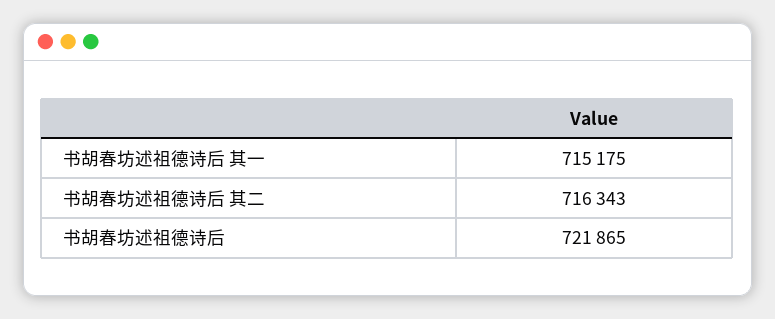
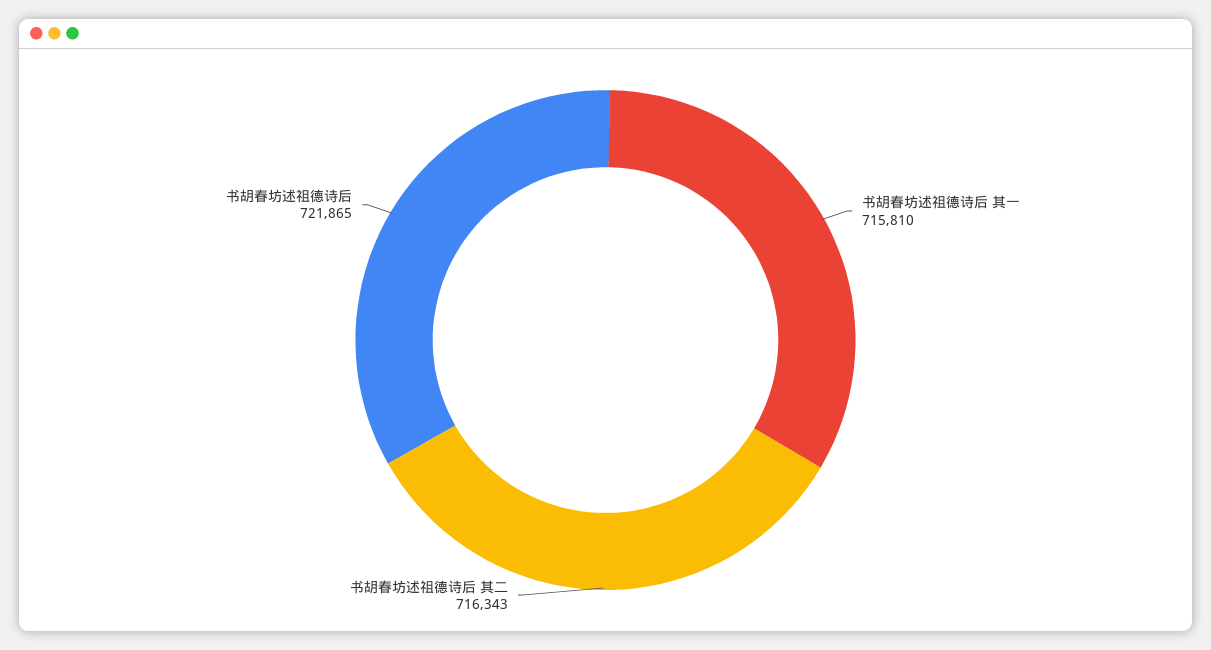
  {
-   "书胡春坊述祖德诗后 其一": 715175,
+   "书胡春坊述祖德诗后 其一": 715810,
    "书胡春坊述祖德诗后 其二": 716343,
    "书胡春坊述祖德诗后": 721865
  }

